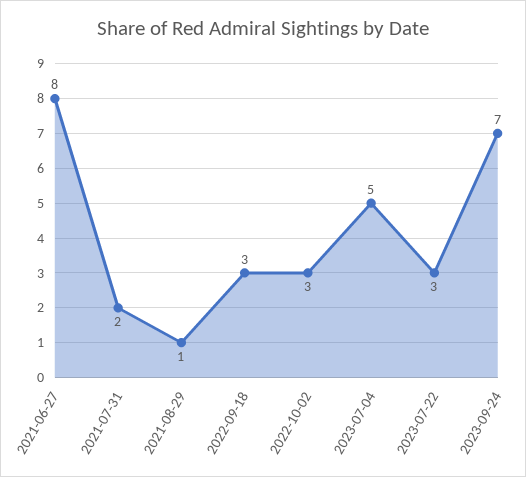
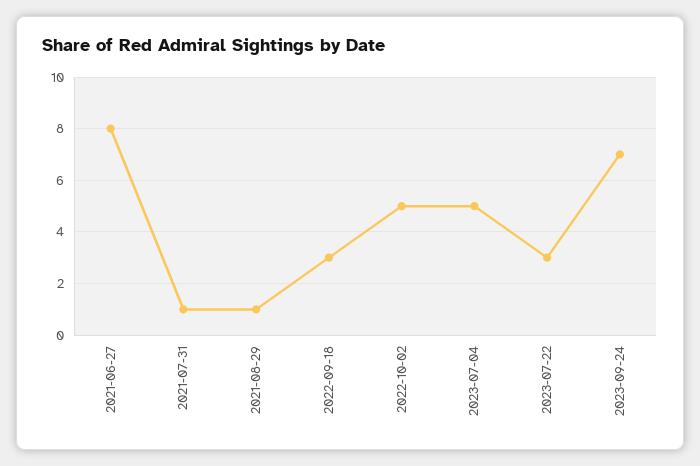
  {
    "2021-06-27": 8,
-   "2021-07-31": 2,
+   "2021-07-31": 1,
    "2021-08-29": 1,
    "2022-09-18": 3,
-   "2022-10-02": 3,
+   "2022-10-02": 5,
    "2023-07-04": 5,
    "2023-07-22": 3,
    "2023-09-24": 7
  }

